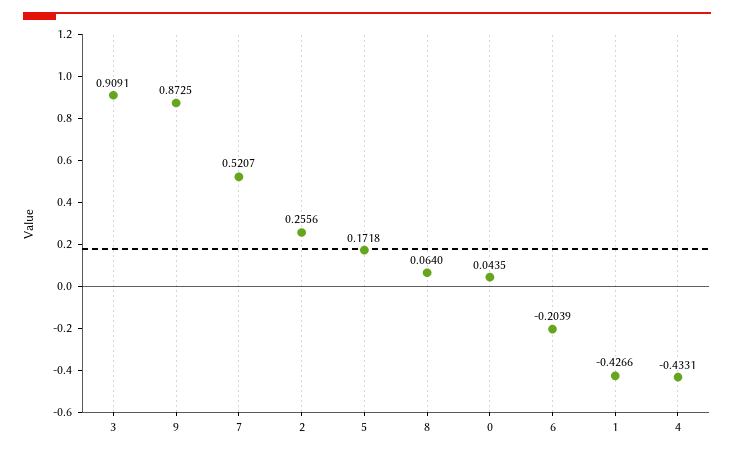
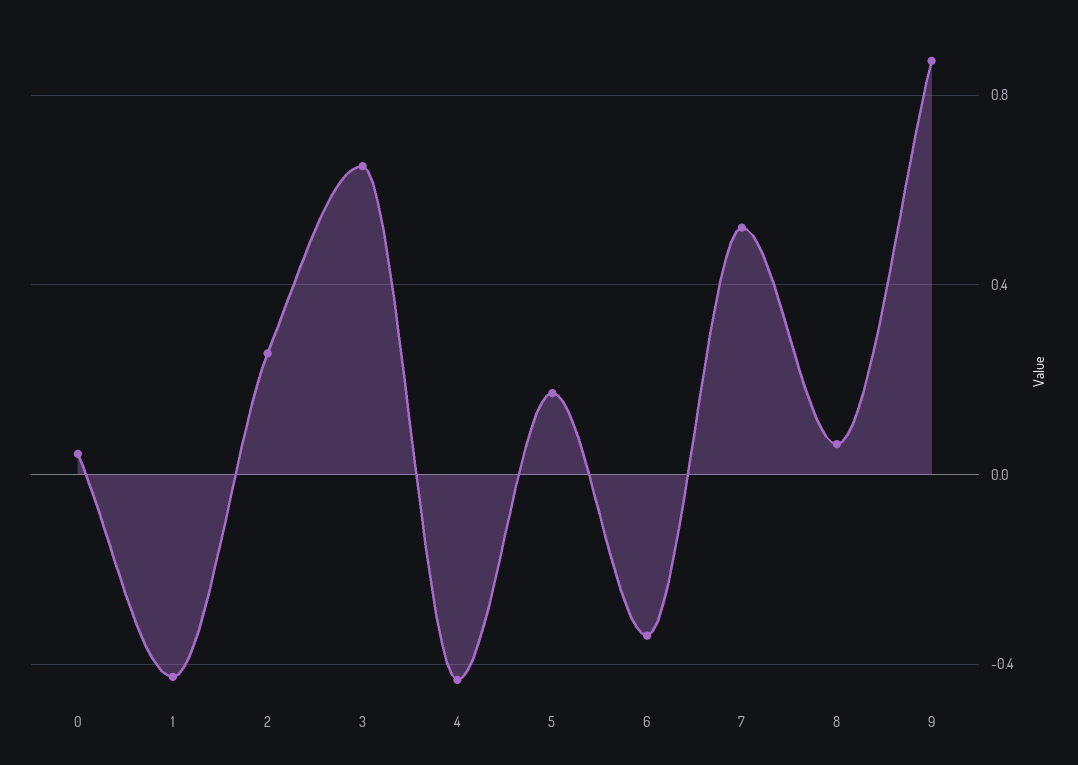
  {
-   "3": 0.9091,
+   "3": 0.65,
    "9": 0.8725,
    "7": 0.5207,
    "2": 0.2556,
    "5": 0.1718,
    "8": 0.064,
    "0": 0.0435,
-   "6": -0.2039,
+   "6": -0.35,
    "1": -0.4266,
    "4": -0.4331
  }

